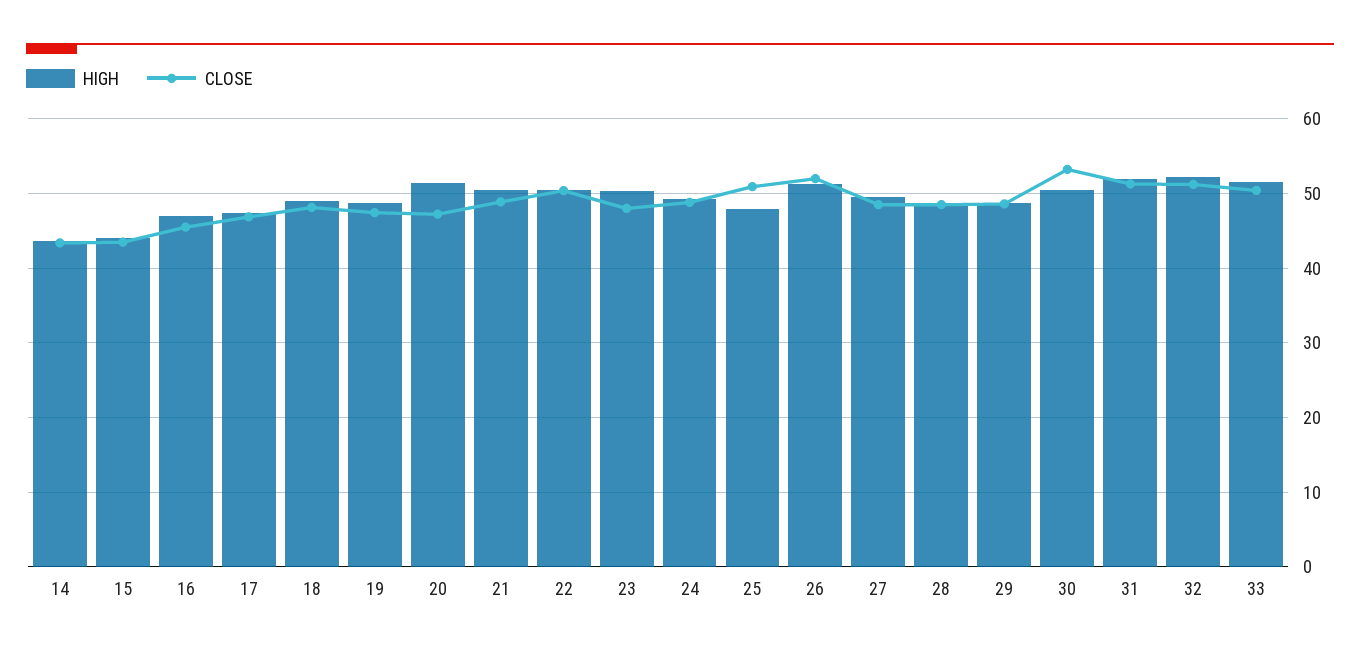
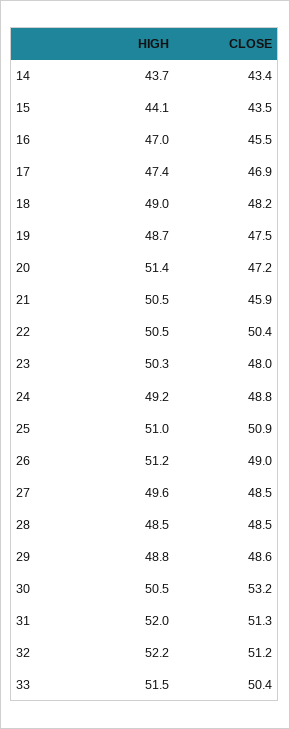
  {
    "HIGH": {
      "14": 43.7,
      "15": 44.1,
      "16": 47,
      "17": 47.4,
      "18": 49,
      "19": 48.7,
      "20": 51.4,
      "21": 50.5,
      "22": 50.5,
      "23": 50.3,
      "24": 49.2,
-     "25": 48,
+     "25": 51,
      "26": 51.2,
      "27": 49.6,
      "28": 48.5,
      "29": 48.8,
      "30": 50.5,
      "31": 52,
      "32": 52.2,
      "33": 51.5
    },
    "CLOSE": {
      "14": 43.4,
      "15": 43.5,
      "16": 45.5,
      "17": 46.9,
      "18": 48.2,
      "19": 47.5,
      "20": 47.2,
-     "21": 49,
+     "21": 45.9,
      "22": 50.4,
      "23": 48,
      "24": 48.8,
      "25": 50.9,
-     "26": 52,
+     "26": 49,
      "27": 48.5,
      "28": 48.5,
      "29": 48.6,
      "30": 53.2,
      "31": 51.3,
      "32": 51.2,
      "33": 50.4
    }
  }

